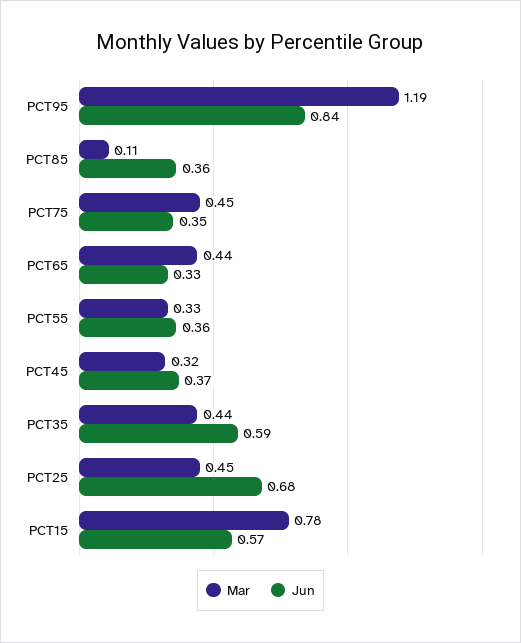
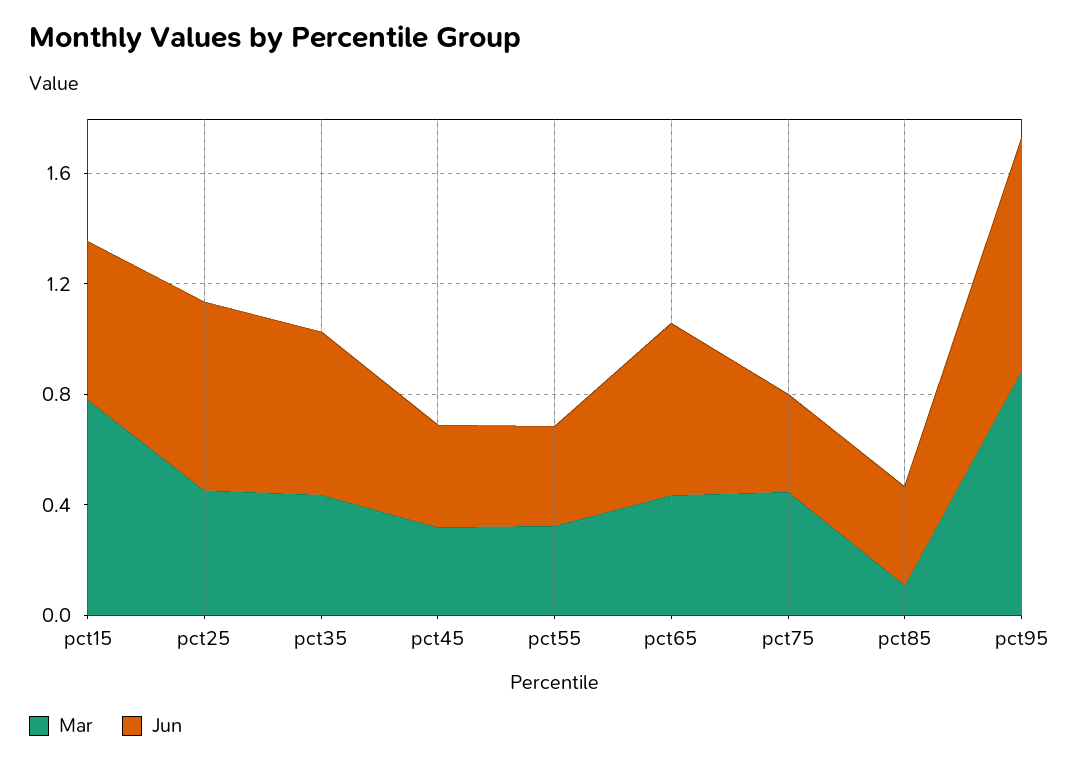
  {
    "Mar": {
-     "PCT95": 1.19,
+     "PCT95": 0.9,
      "PCT85": 0.11,
      "PCT75": 0.45,
      "PCT65": 0.44,
      "PCT55": 0.33,
      "PCT45": 0.32,
      "PCT35": 0.44,
      "PCT25": 0.45,
      "PCT15": 0.78
    },
    "Jun": {
      "PCT95": 0.84,
      "PCT85": 0.36,
      "PCT75": 0.35,
-     "PCT65": 0.33,
+     "PCT65": 0.6,
      "PCT55": 0.36,
      "PCT45": 0.37,
      "PCT35": 0.59,
      "PCT25": 0.68,
      "PCT15": 0.57
    }
  }

